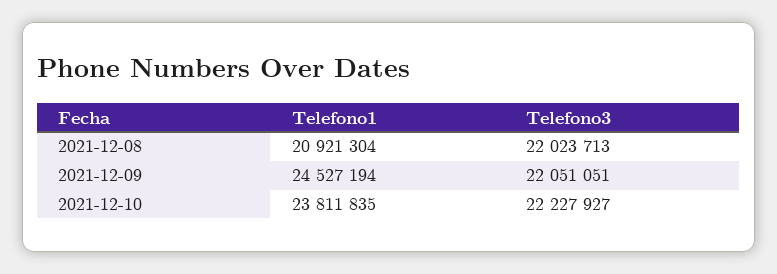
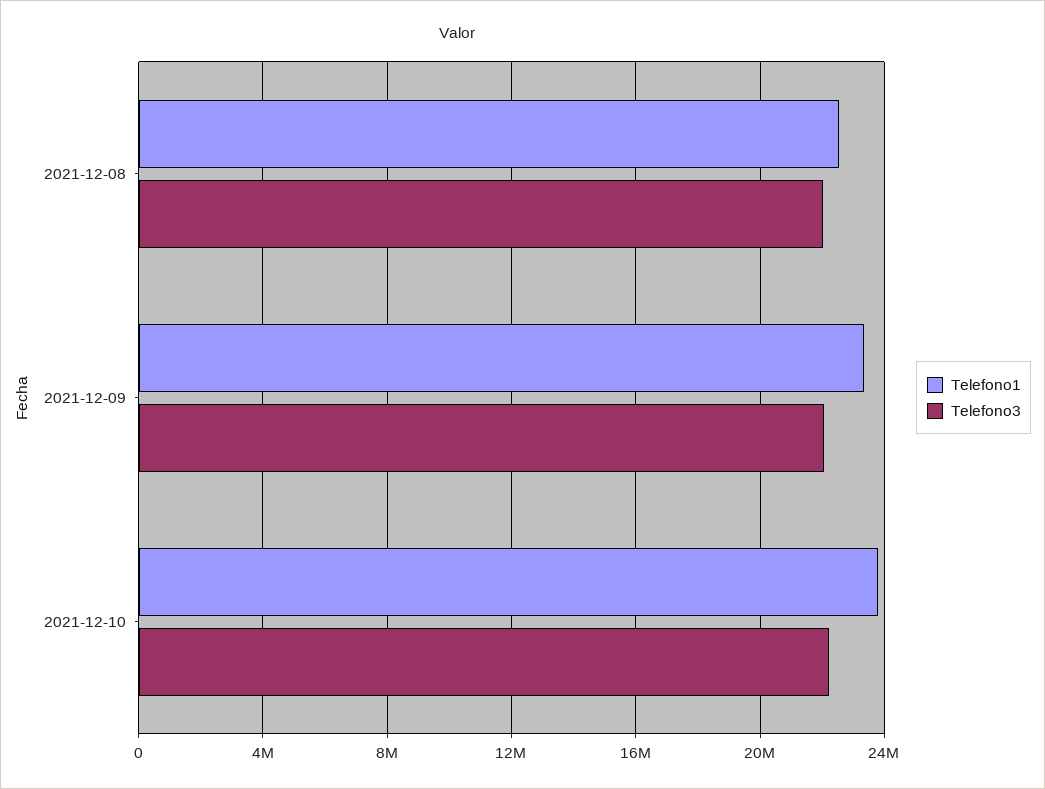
  {
    "Telefono1": {
-     "2021-12-08": 20921304,
+     "2021-12-08": 22500000,
-     "2021-12-09": 24527194,
+     "2021-12-09": 23500000,
      "2021-12-10": 23811835
    },
    "Telefono3": {
      "2021-12-08": 22023713,
      "2021-12-09": 22051051,
      "2021-12-10": 22227927
    }
  }

